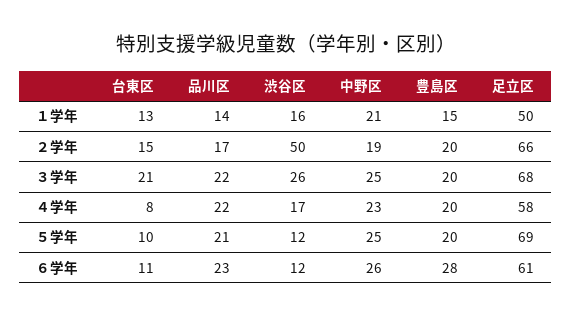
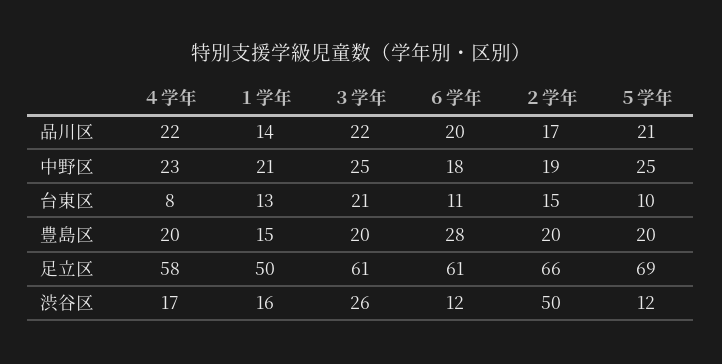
  {
    "台東区": {
      "１学年": 13,
      "２学年": 15,
      "３学年": 21,
      "４学年": 8,
      "５学年": 10,
      "６学年": 11
    },
    "品川区": {
      "１学年": 14,
      "２学年": 17,
      "３学年": 22,
      "４学年": 22,
      "５学年": 21,
-     "６学年": 23
+     "６学年": 20
    },
    "渋谷区": {
      "１学年": 16,
      "２学年": 50,
      "３学年": 26,
      "４学年": 17,
      "５学年": 12,
      "６学年": 12
    },
    "中野区": {
      "１学年": 21,
      "２学年": 19,
      "３学年": 25,
      "４学年": 23,
      "５学年": 25,
-     "６学年": 26
+     "６学年": 18
    },
    "豊島区": {
      "１学年": 15,
      "２学年": 20,
      "３学年": 20,
      "４学年": 20,
      "５学年": 20,
      "６学年": 28
    },
    "足立区": {
      "１学年": 50,
      "２学年": 66,
-     "３学年": 68,
+     "３学年": 61,
      "４学年": 58,
      "５学年": 69,
      "６学年": 61
    }
  }

